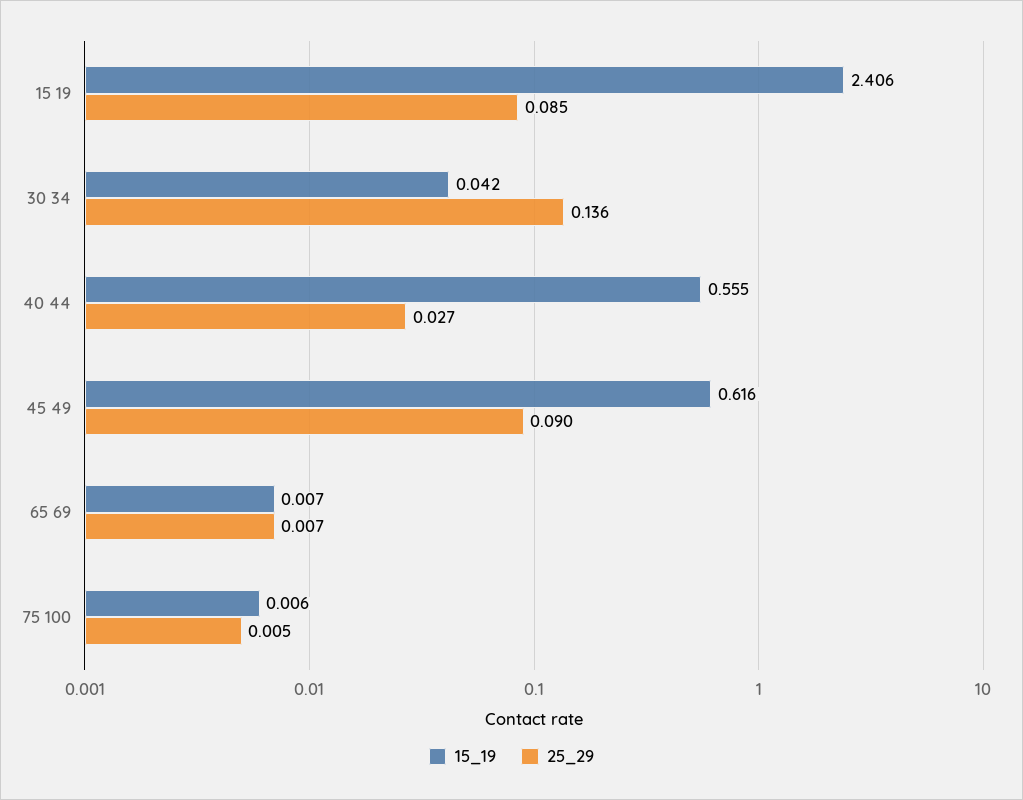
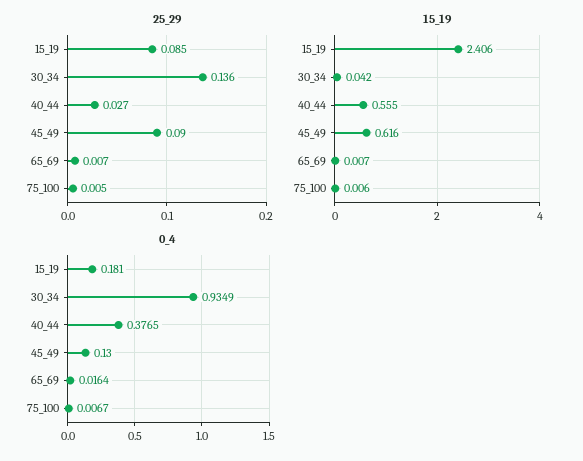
  {
    "15_19": {
      "15 19": 2.406,
      "30 34": 0.042,
      "40 44": 0.555,
      "45 49": 0.616,
      "65 69": 0.007,
      "75 100": 0.006
    },
    "25_29": {
      "15 19": 0.085,
      "30 34": 0.136,
      "40 44": 0.027,
      "45 49": 0.09,
      "65 69": 0.007,
      "75 100": 0.005
-   }
+   },
+   "0_4": {
+     "15 19": 0.181,
+     "30 34": 0.9349,
+     "40 44": 0.3765,
+     "45 49": 0.13,
+     "65 69": 0.0164,
+     "75 100": 0.0067
+   }
  }

